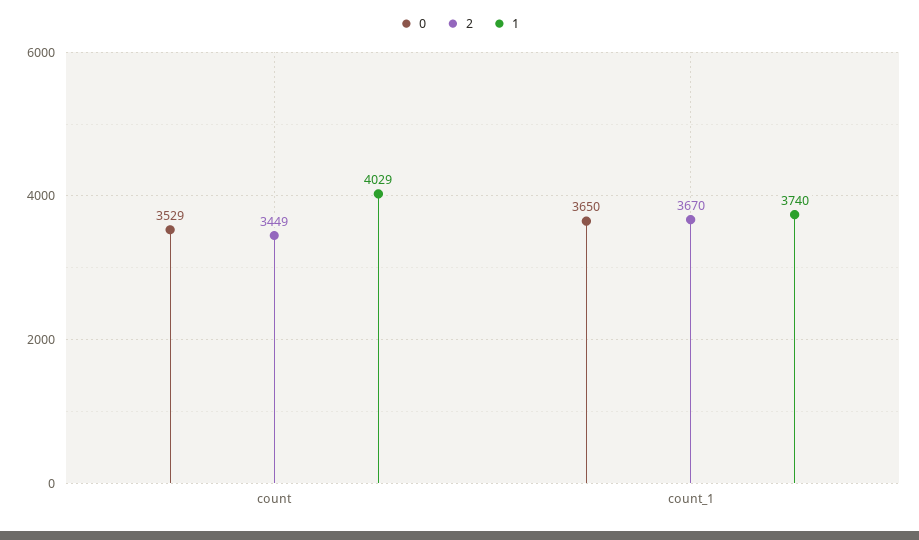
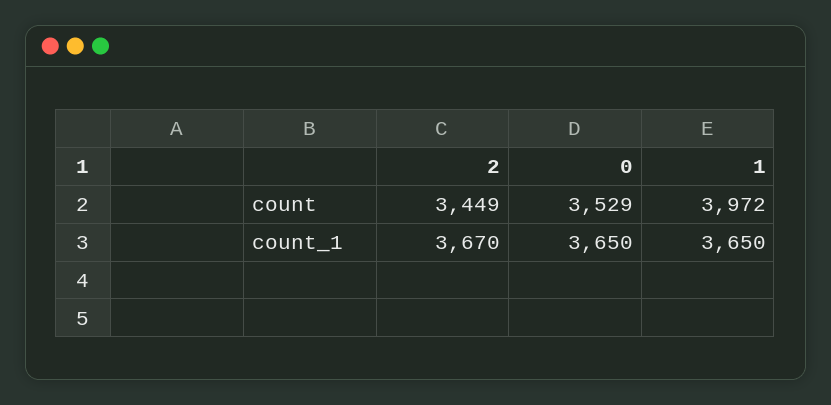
  {
    "0": {
      "count": 3529,
      "count_1": 3650
    },
    "2": {
      "count": 3449,
      "count_1": 3670
    },
    "1": {
-     "count": 4029,
+     "count": 3972,
-     "count_1": 3740
+     "count_1": 3650
    }
  }

